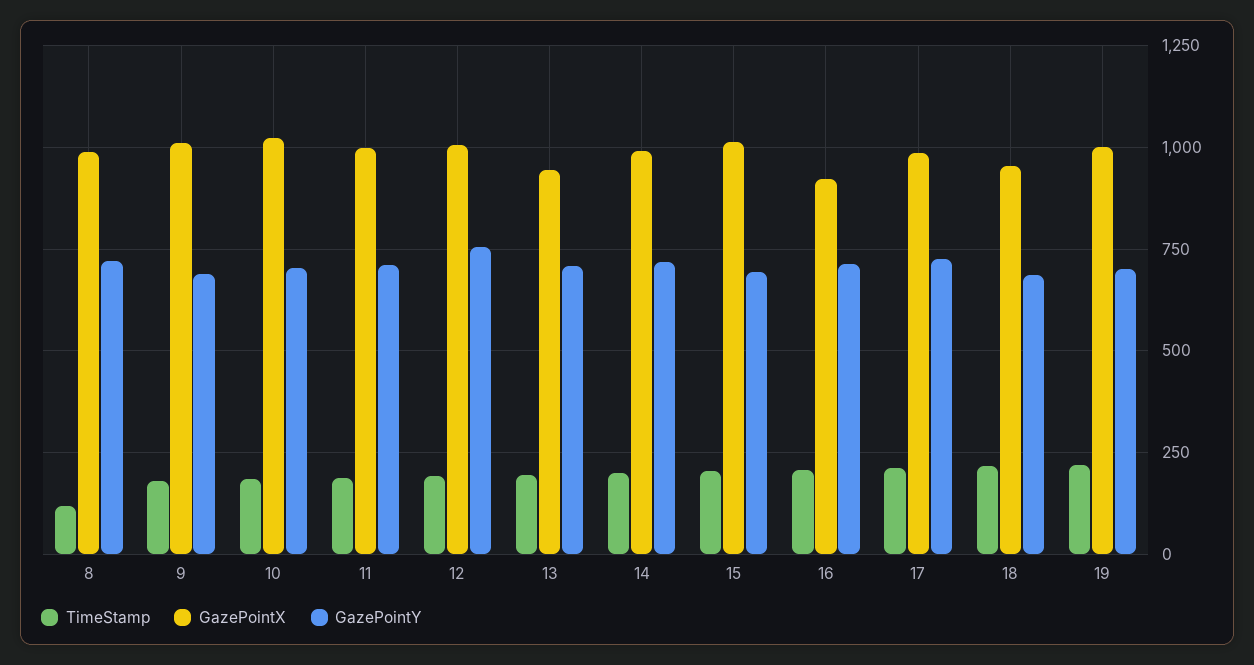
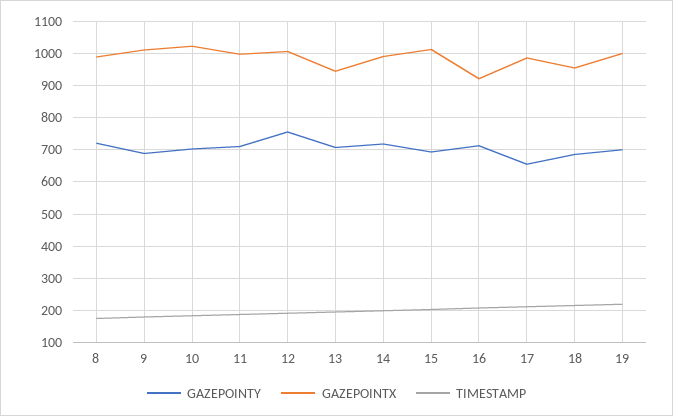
  {
    "TimeStamp": {
-     "8": 125,
+     "8": 180,
      "9": 180,
      "10": 180,
      "11": 180,
      "12": 200,
      "13": 200,
      "14": 200,
      "15": 200,
      "16": 200,
      "17": 220,
      "18": 220,
      "19": 220
    },
    "GazePointX": {
      "8": 980,
      "9": 1020,
      "10": 1020,
      "11": 1000,
      "12": 1000,
      "13": 940,
      "14": 1000,
      "15": 1020,
      "16": 920,
      "17": 980,
      "18": 960,
      "19": 1000
    },
    "GazePointY": {
      "8": 720,
      "9": 680,
      "10": 700,
      "11": 720,
      "12": 760,
      "13": 700,
      "14": 720,
      "15": 700,
      "16": 720,
-     "17": 725,
+     "17": 660,
      "18": 680,
      "19": 700
    }
  }

